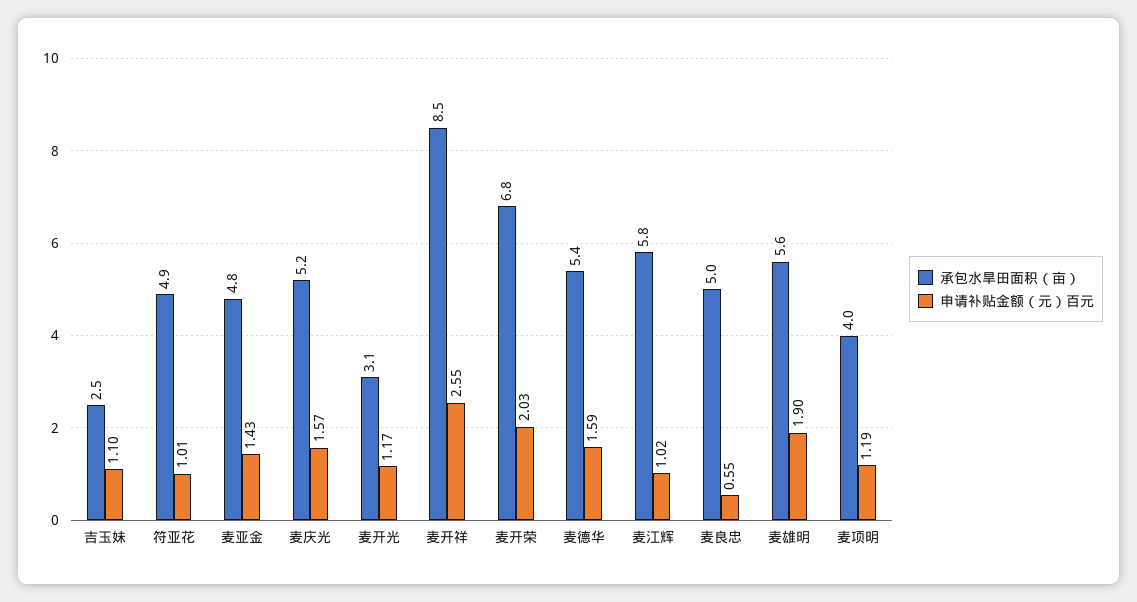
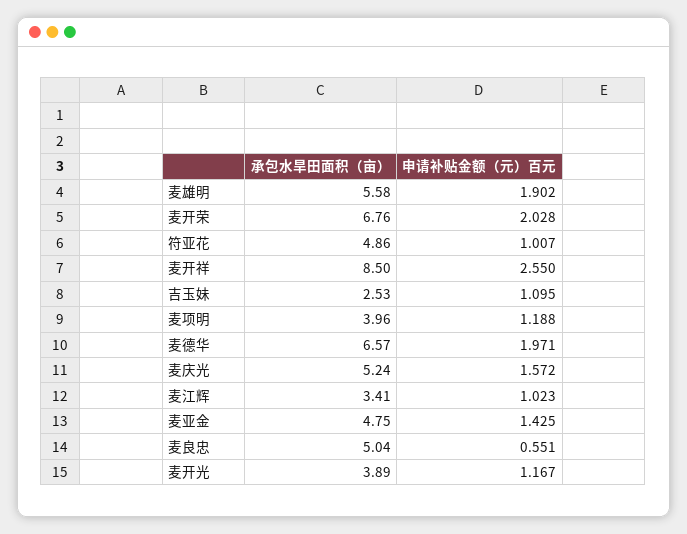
  {
    "承包水旱田面积（亩）": {
      "吉玉妹": 2.53,
      "符亚花": 4.86,
      "麦亚金": 4.75,
      "麦庆光": 5.24,
-     "麦开光": 3.1,
+     "麦开光": 3.89,
      "麦开祥": 8.5,
      "麦开荣": 6.76,
-     "麦德华": 5.4,
+     "麦德华": 6.57,
-     "麦江辉": 5.8,
+     "麦江辉": 3.41,
      "麦良忠": 5.04,
      "麦雄明": 5.58,
      "麦项明": 3.96
    },
    "申请补贴金额（元）百元": {
      "吉玉妹": 1.095,
      "符亚花": 1.007,
      "麦亚金": 1.425,
      "麦庆光": 1.572,
      "麦开光": 1.167,
      "麦开祥": 2.55,
      "麦开荣": 2.028,
-     "麦德华": 1.59,
+     "麦德华": 1.971,
      "麦江辉": 1.023,
      "麦良忠": 0.551,
      "麦雄明": 1.902,
      "麦项明": 1.188
    }
  }

